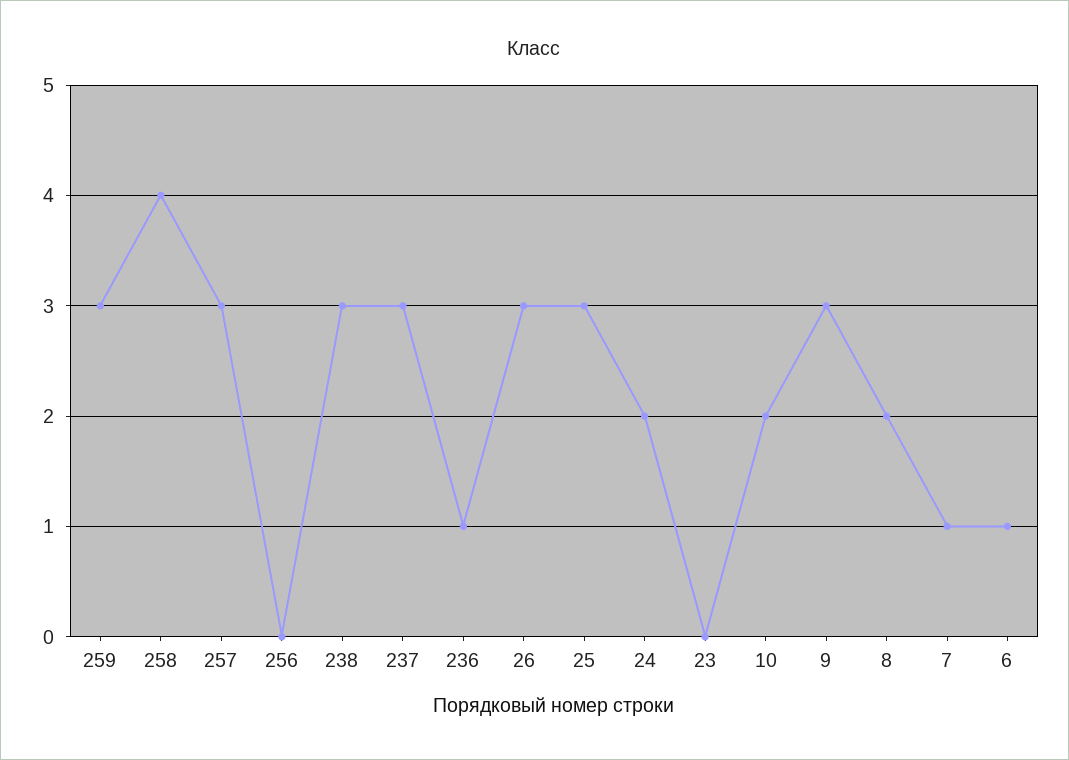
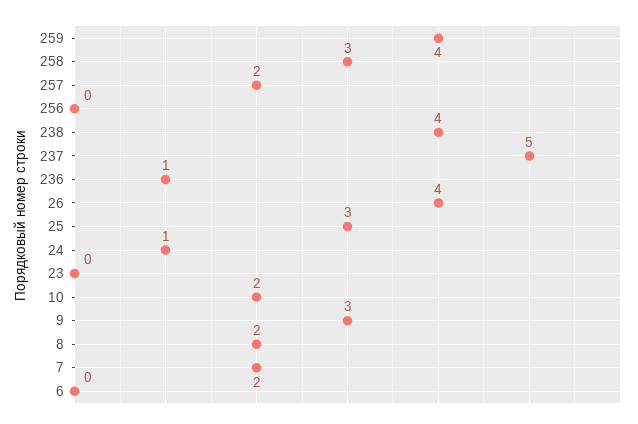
  {
-   "259": 3,
+   "259": 4,
-   "258": 4,
+   "258": 3,
-   "257": 3,
+   "257": 2,
    "256": 0,
-   "238": 3,
+   "238": 4,
-   "237": 3,
+   "237": 5,
    "236": 1,
-   "26": 3,
+   "26": 4,
    "25": 3,
-   "24": 2,
+   "24": 1,
    "23": 0,
    "10": 2,
    "9": 3,
    "8": 2,
-   "7": 1,
+   "7": 2,
-   "6": 1
+   "6": 0
  }

